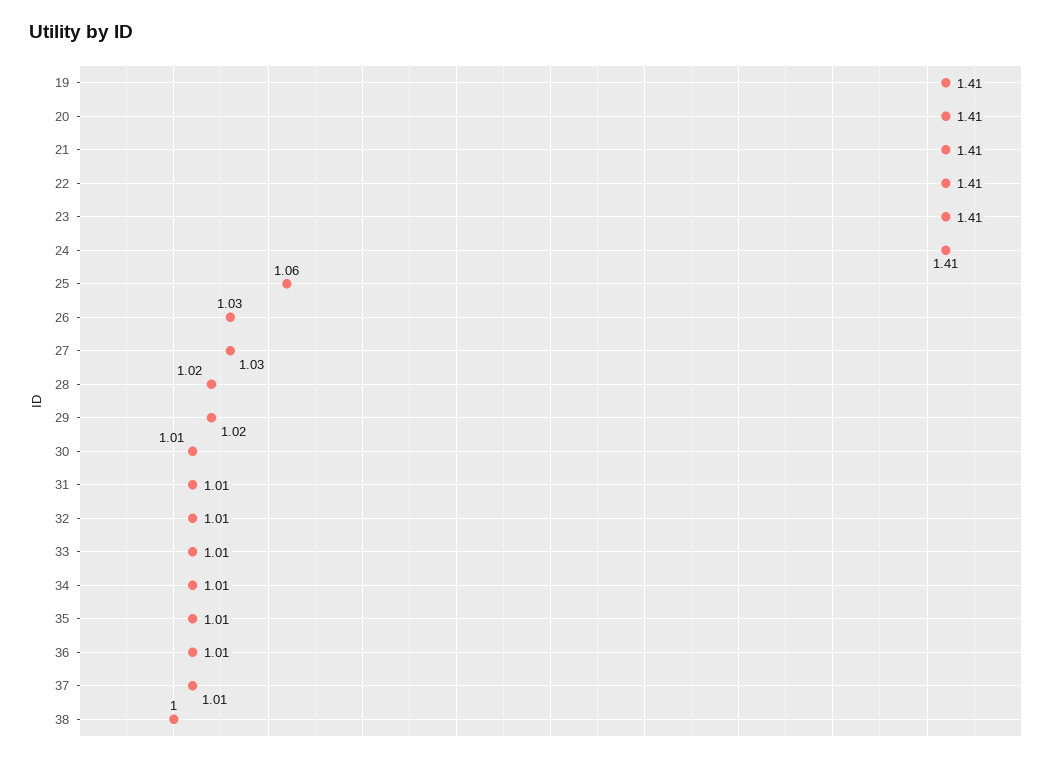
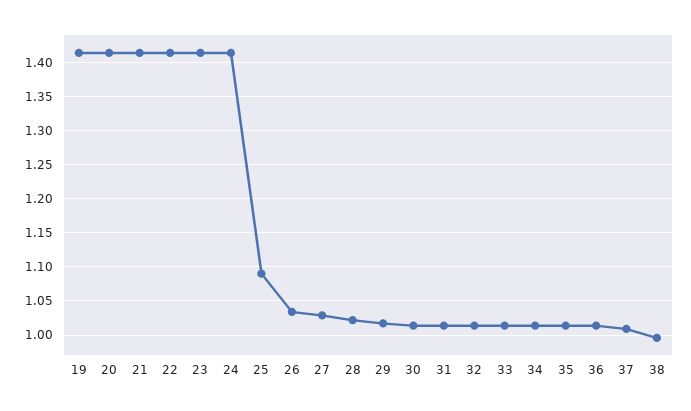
  {
    "19": 1.41,
    "20": 1.41,
    "21": 1.41,
    "22": 1.41,
    "23": 1.41,
    "24": 1.41,
-   "25": 1.06,
+   "25": 1.09,
    "26": 1.03,
    "27": 1.03,
    "28": 1.02,
    "29": 1.02,
    "30": 1.01,
    "31": 1.01,
    "32": 1.01,
    "33": 1.01,
    "34": 1.01,
    "35": 1.01,
    "36": 1.01,
    "37": 1.01,
    "38": 1
  }

